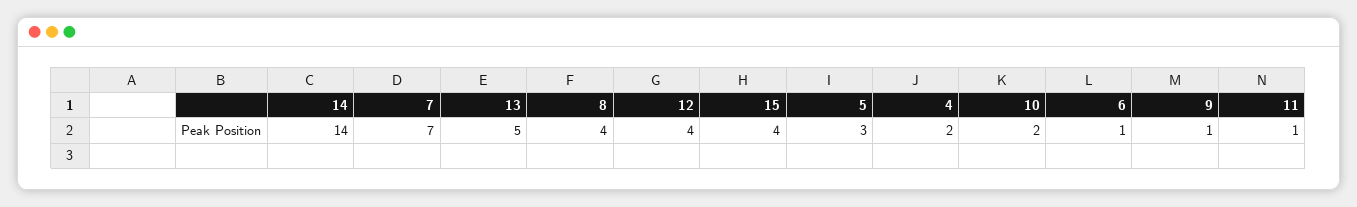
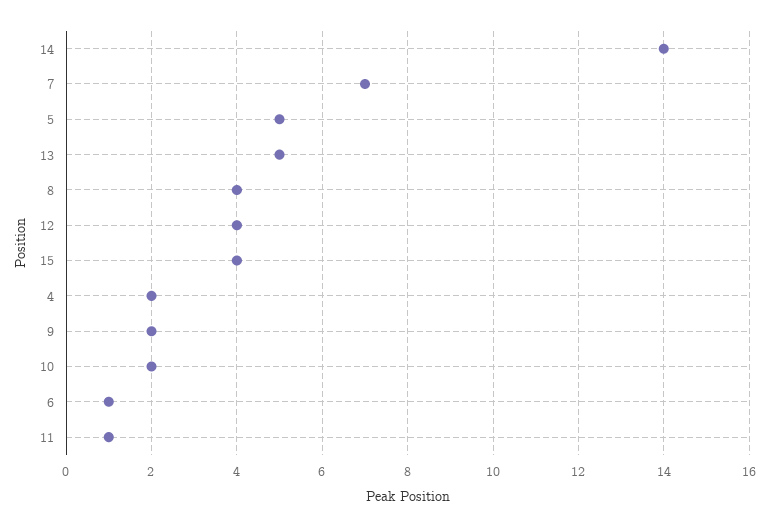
  {
    "14": 14,
    "7": 7,
    "13": 5,
    "8": 4,
    "12": 4,
    "15": 4,
-   "5": 3,
+   "5": 5,
    "4": 2,
    "10": 2,
    "6": 1,
-   "9": 1,
+   "9": 2,
    "11": 1
  }

